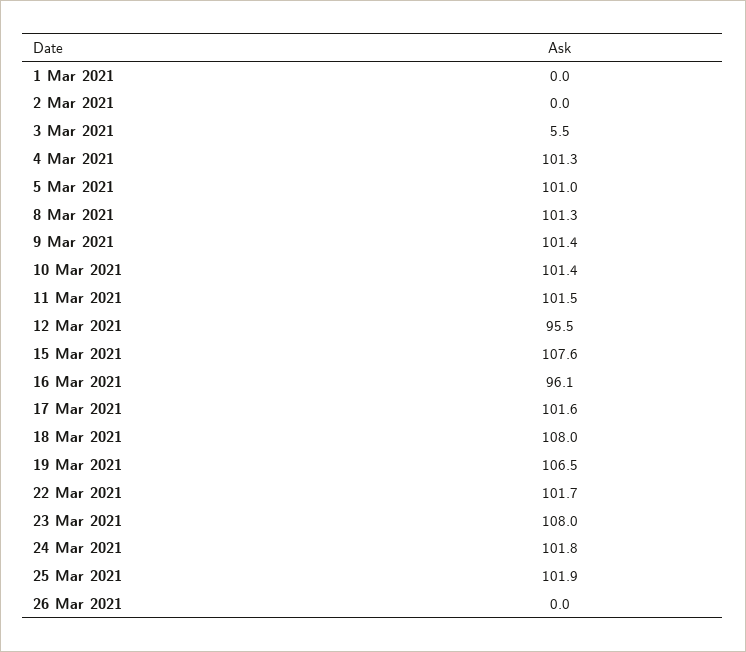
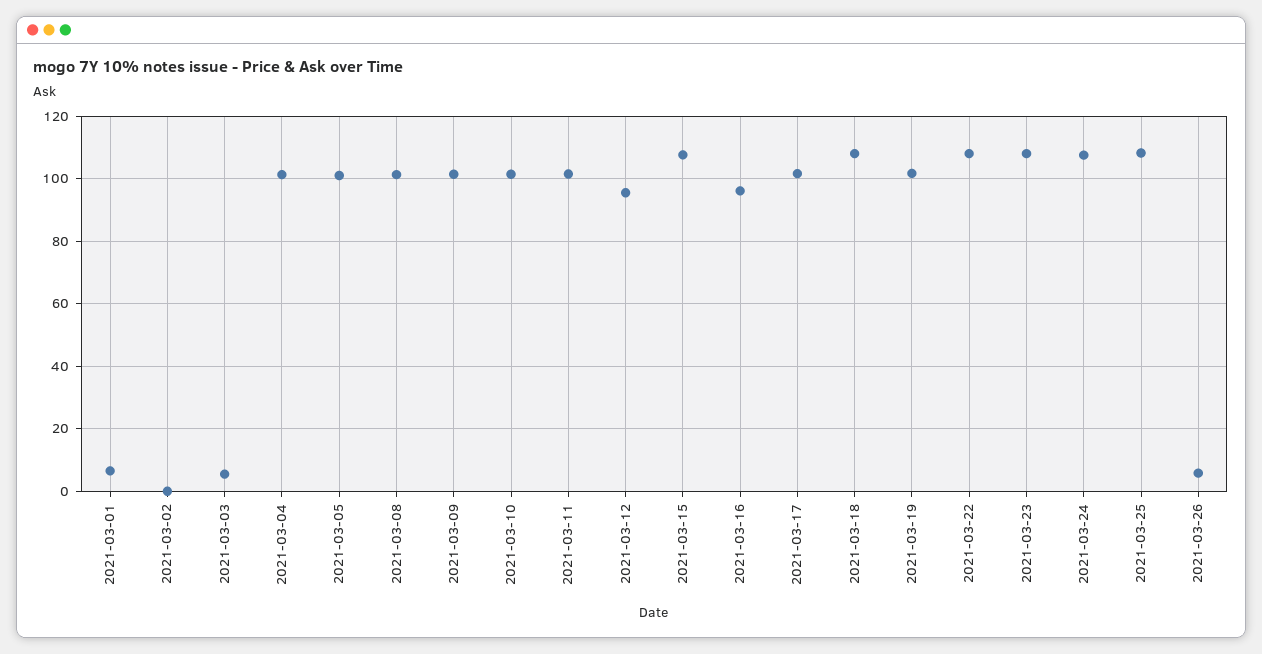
  {
-   "1 Mar 2021": 0,
+   "1 Mar 2021": 6,
    "2 Mar 2021": 0,
    "3 Mar 2021": 5.5,
    "4 Mar 2021": 101.3,
    "5 Mar 2021": 101,
    "8 Mar 2021": 101.3,
    "9 Mar 2021": 101.4,
    "10 Mar 2021": 101.4,
    "11 Mar 2021": 101.5,
    "12 Mar 2021": 95.5,
    "15 Mar 2021": 107.6,
    "16 Mar 2021": 96.1,
    "17 Mar 2021": 101.6,
    "18 Mar 2021": 108,
-   "19 Mar 2021": 106.5,
+   "19 Mar 2021": 102,
-   "22 Mar 2021": 101.7,
+   "22 Mar 2021": 108,
    "23 Mar 2021": 108,
-   "24 Mar 2021": 101.8,
+   "24 Mar 2021": 108,
-   "25 Mar 2021": 101.9,
+   "25 Mar 2021": 108,
-   "26 Mar 2021": 0
+   "26 Mar 2021": 6
  }

